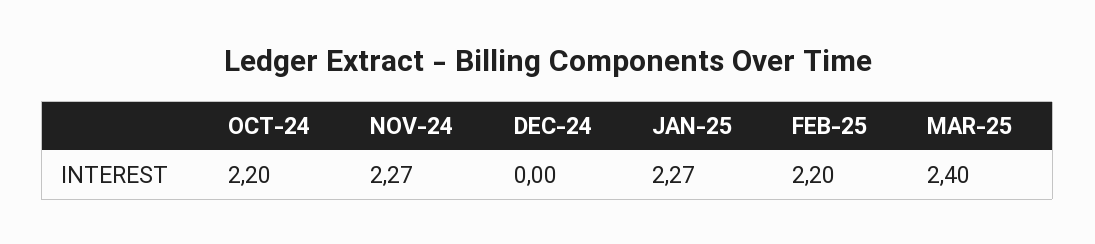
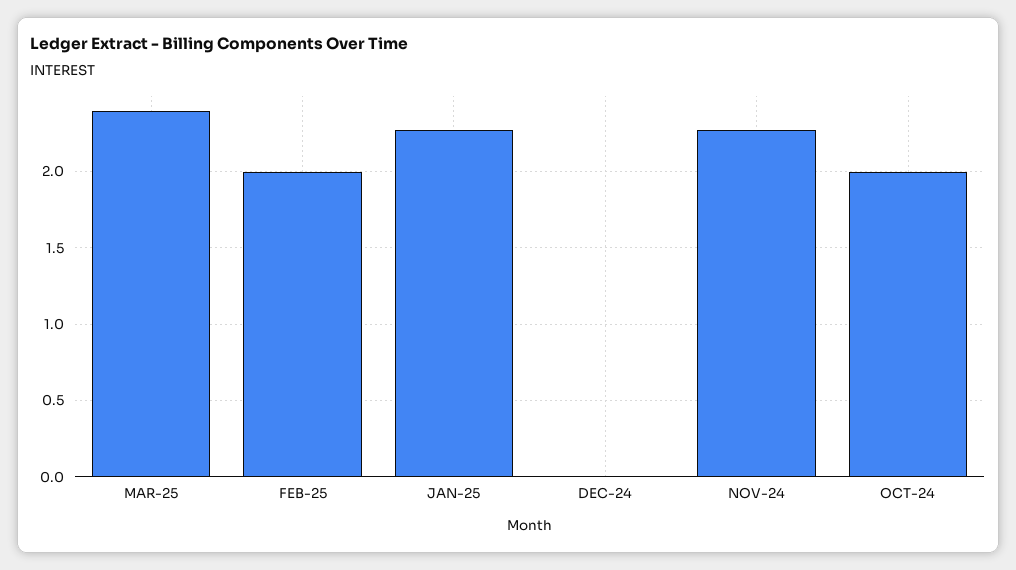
  {
-   "OCT-24": 2.2,
+   "OCT-24": 2,
    "NOV-24": 2.27,
    "DEC-24": 0,
    "JAN-25": 2.27,
-   "FEB-25": 2.2,
+   "FEB-25": 2,
    "MAR-25": 2.4
  }

